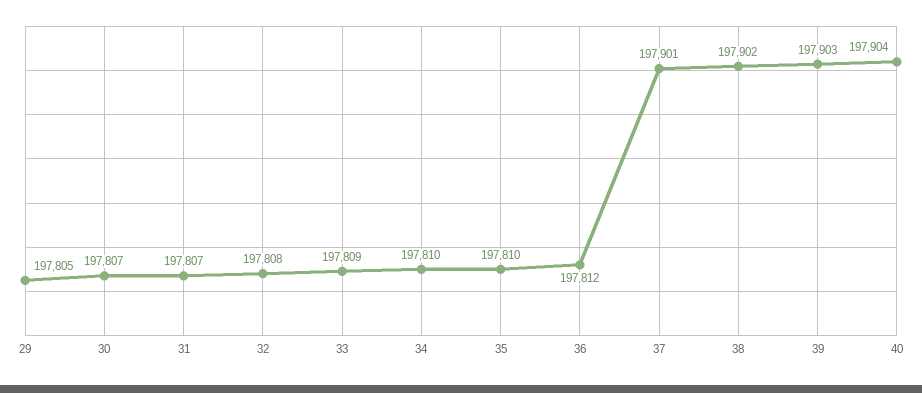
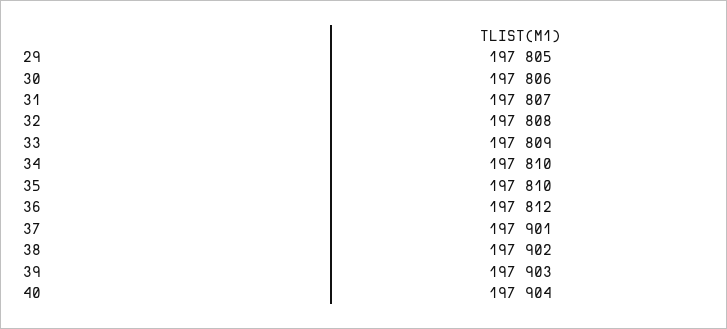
  {
    "29": 197805,
-   "30": 197807,
+   "30": 197806,
    "31": 197807,
    "32": 197808,
    "33": 197809,
    "34": 197810,
    "35": 197810,
    "36": 197812,
    "37": 197901,
    "38": 197902,
    "39": 197903,
    "40": 197904
  }

